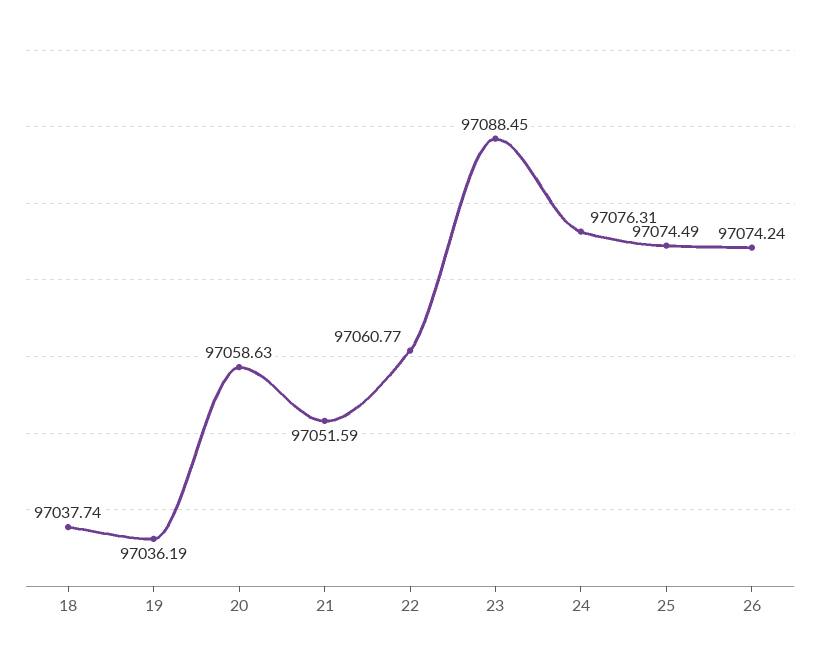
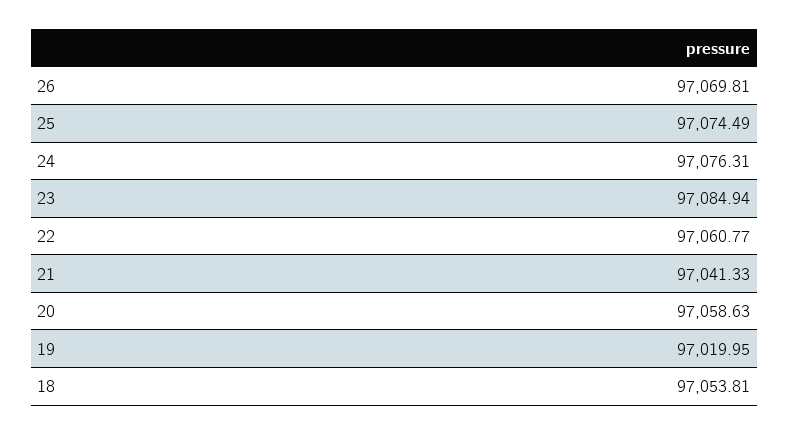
  {
-   "18": 97037.74,
+   "18": 97053.81,
-   "19": 97036.19,
+   "19": 97019.95,
    "20": 97058.63,
-   "21": 97051.59,
+   "21": 97041.33,
    "22": 97060.77,
-   "23": 97088.45,
+   "23": 97084.94,
    "24": 97076.31,
    "25": 97074.49,
-   "26": 97074.24
+   "26": 97069.81
  }

